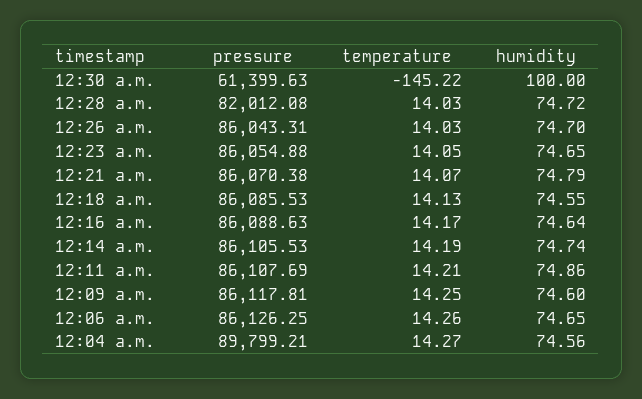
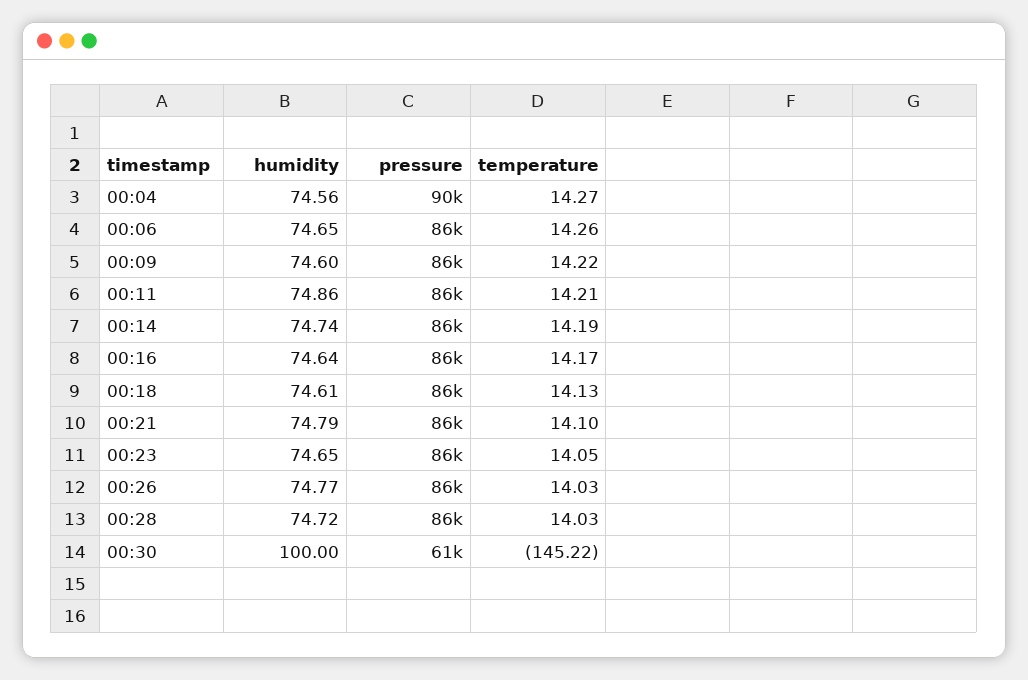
  {
    "pressure": {
      "12:30 a.m.": 61399.63,
-     "12:28 a.m.": 82012.08,
+     "12:28 a.m.": 86000,
      "12:26 a.m.": 86043.31,
      "12:23 a.m.": 86054.88,
      "12:21 a.m.": 86070.38,
      "12:18 a.m.": 86085.53,
      "12:16 a.m.": 86088.63,
      "12:14 a.m.": 86105.53,
      "12:11 a.m.": 86107.69,
      "12:09 a.m.": 86117.81,
      "12:06 a.m.": 86126.25,
      "12:04 a.m.": 89799.21
    },
    "temperature": {
      "12:30 a.m.": -145.22,
      "12:28 a.m.": 14.03,
      "12:26 a.m.": 14.03,
      "12:23 a.m.": 14.05,
-     "12:21 a.m.": 14.07,
+     "12:21 a.m.": 14.1,
      "12:18 a.m.": 14.13,
      "12:16 a.m.": 14.17,
      "12:14 a.m.": 14.19,
      "12:11 a.m.": 14.21,
-     "12:09 a.m.": 14.25,
+     "12:09 a.m.": 14.22,
      "12:06 a.m.": 14.26,
      "12:04 a.m.": 14.27
    },
    "humidity": {
      "12:30 a.m.": 100,
      "12:28 a.m.": 74.72,
-     "12:26 a.m.": 74.7,
+     "12:26 a.m.": 74.77,
      "12:23 a.m.": 74.65,
      "12:21 a.m.": 74.79,
-     "12:18 a.m.": 74.55,
+     "12:18 a.m.": 74.61,
      "12:16 a.m.": 74.64,
      "12:14 a.m.": 74.74,
      "12:11 a.m.": 74.86,
      "12:09 a.m.": 74.6,
      "12:06 a.m.": 74.65,
      "12:04 a.m.": 74.56
    }
  }

